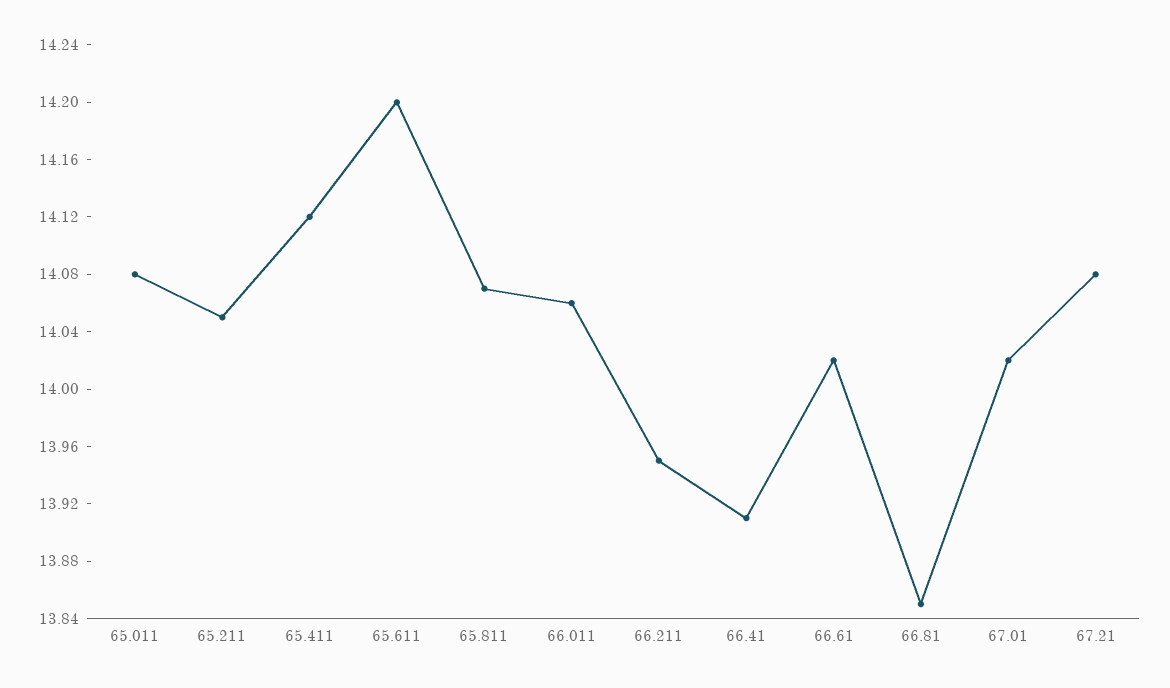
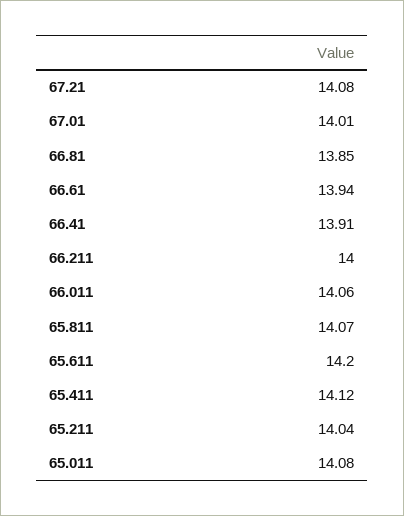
  {
    "65.011": 14.08,
-   "65.211": 14.05,
+   "65.211": 14.04,
    "65.411": 14.12,
    "65.611": 14.2,
    "65.811": 14.07,
    "66.011": 14.06,
-   "66.211": 13.95,
+   "66.211": 14,
    "66.41": 13.91,
-   "66.61": 14.02,
+   "66.61": 13.94,
    "66.81": 13.85,
-   "67.01": 14.02,
+   "67.01": 14.01,
    "67.21": 14.08
  }

